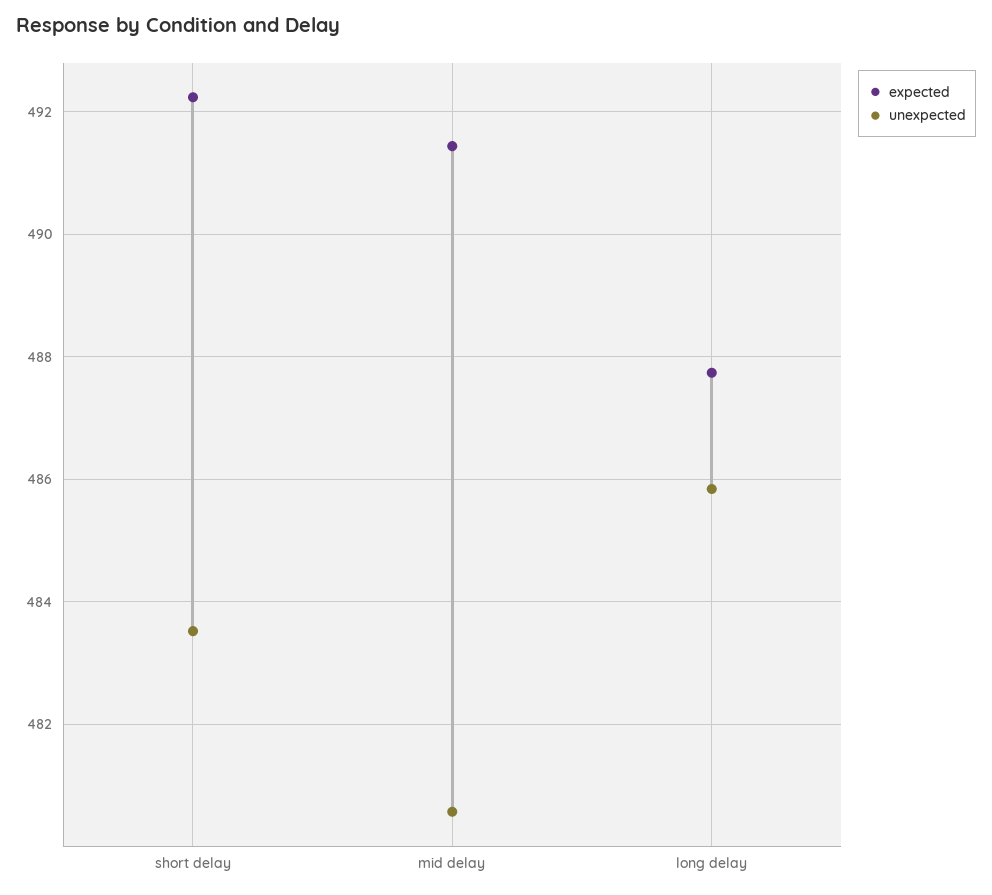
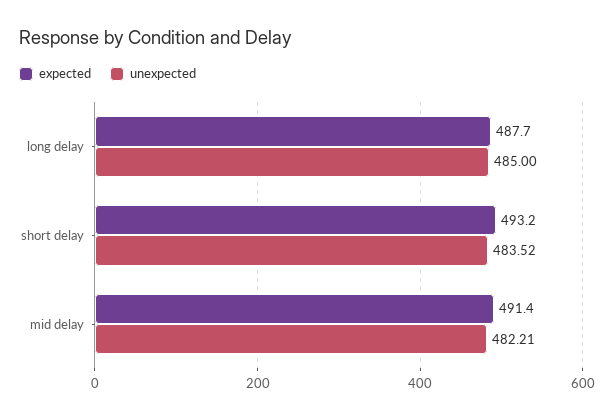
  {
    "expected": {
-     "short delay": 492.2,
+     "short delay": 493.2,
      "mid delay": 491.4,
      "long delay": 487.7
    },
    "unexpected": {
      "short delay": 483.52,
-     "mid delay": 480.6,
+     "mid delay": 482.21,
-     "long delay": 485.8
+     "long delay": 485
    }
  }

